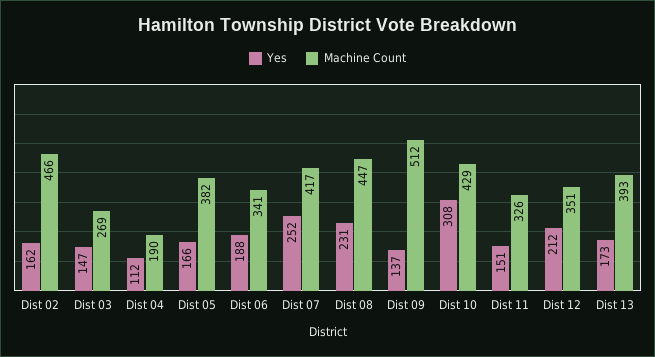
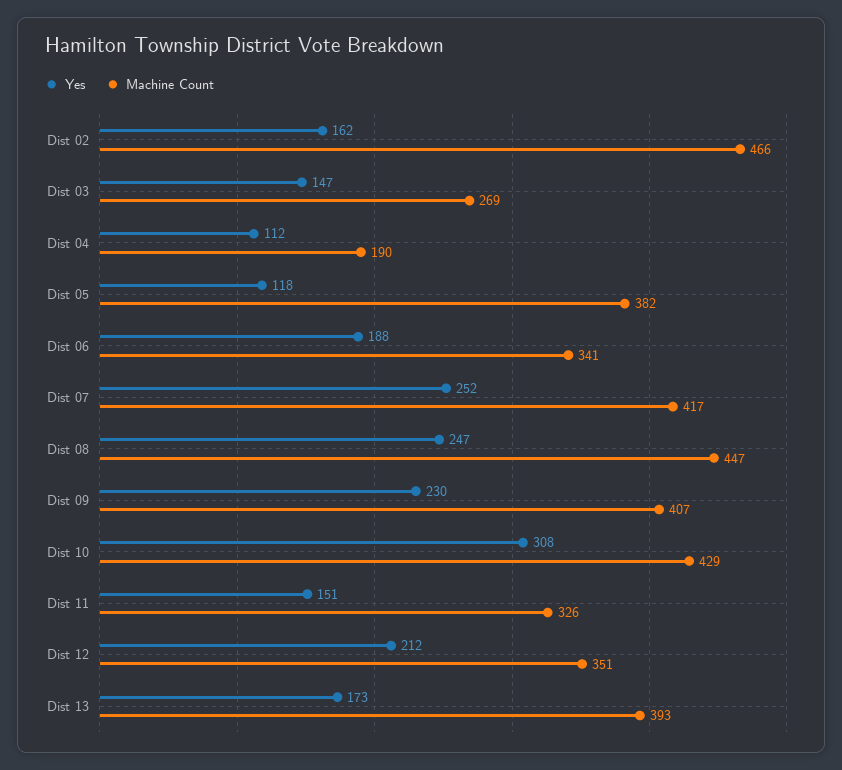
  {
    "Yes": {
      "Dist 02": 162,
      "Dist 03": 147,
      "Dist 04": 112,
-     "Dist 05": 166,
+     "Dist 05": 118,
      "Dist 06": 188,
      "Dist 07": 252,
-     "Dist 08": 231,
+     "Dist 08": 247,
-     "Dist 09": 137,
+     "Dist 09": 230,
      "Dist 10": 308,
      "Dist 11": 151,
      "Dist 12": 212,
      "Dist 13": 173
    },
    "Machine Count": {
      "Dist 02": 466,
      "Dist 03": 269,
      "Dist 04": 190,
      "Dist 05": 382,
      "Dist 06": 341,
      "Dist 07": 417,
      "Dist 08": 447,
-     "Dist 09": 512,
+     "Dist 09": 407,
      "Dist 10": 429,
      "Dist 11": 326,
      "Dist 12": 351,
      "Dist 13": 393
    }
  }

